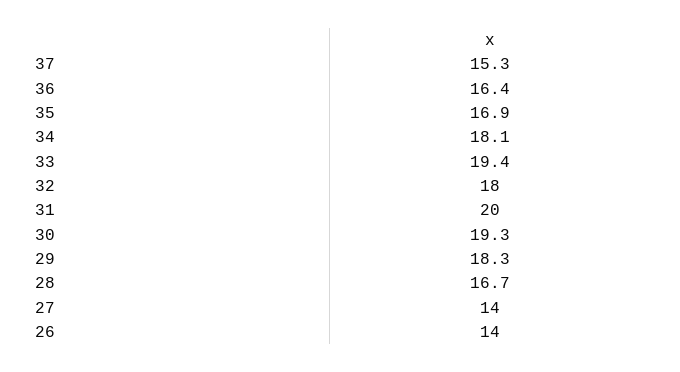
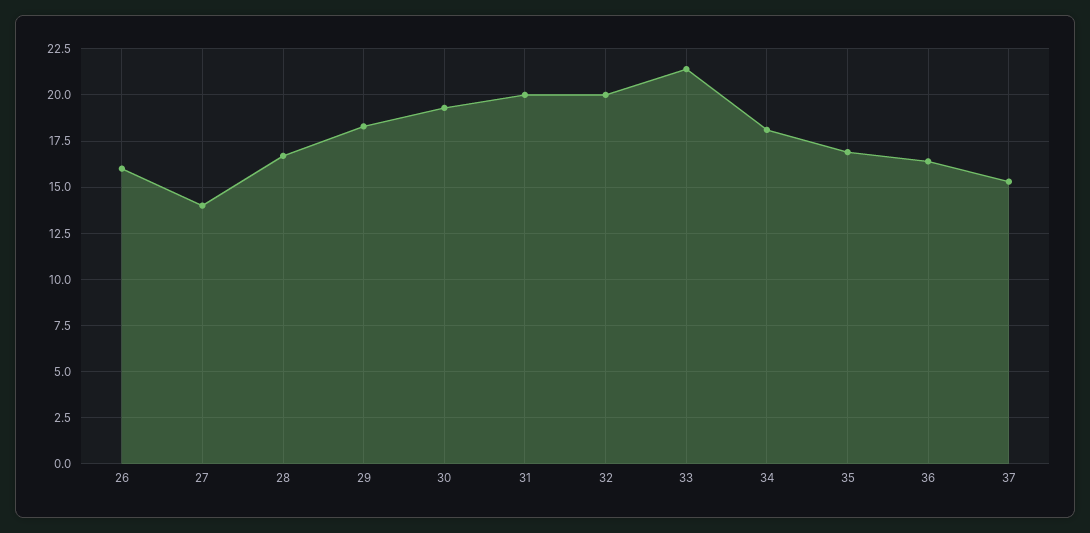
  {
    "37": 15.3,
    "36": 16.4,
    "35": 16.9,
    "34": 18.1,
-   "33": 19.4,
+   "33": 21.5,
-   "32": 18,
+   "32": 20,
    "31": 20,
    "30": 19.3,
    "29": 18.3,
    "28": 16.7,
    "27": 14,
-   "26": 14
+   "26": 16
  }

